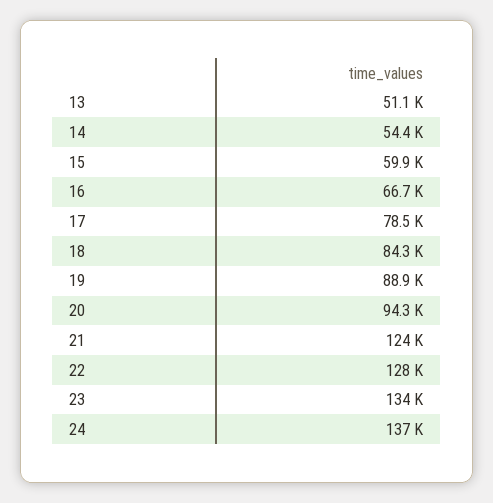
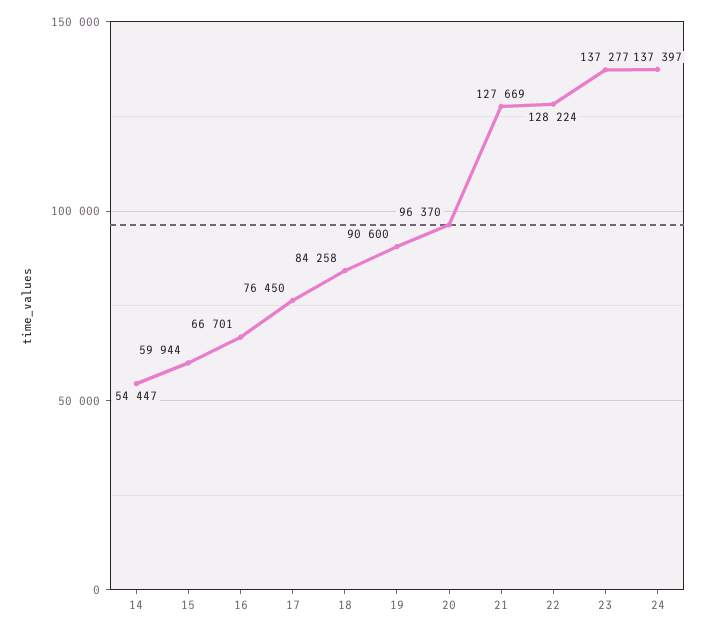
  {
-   "13": 51100,
    "14": 54447,
    "15": 59944,
    "16": 66701,
-   "17": 78500,
+   "17": 76450,
    "18": 84258,
-   "19": 88900,
+   "19": 90600,
-   "20": 94300,
+   "20": 96370,
-   "21": 124000,
+   "21": 127669,
    "22": 128224,
-   "23": 134000,
+   "23": 137277,
    "24": 137397
  }

